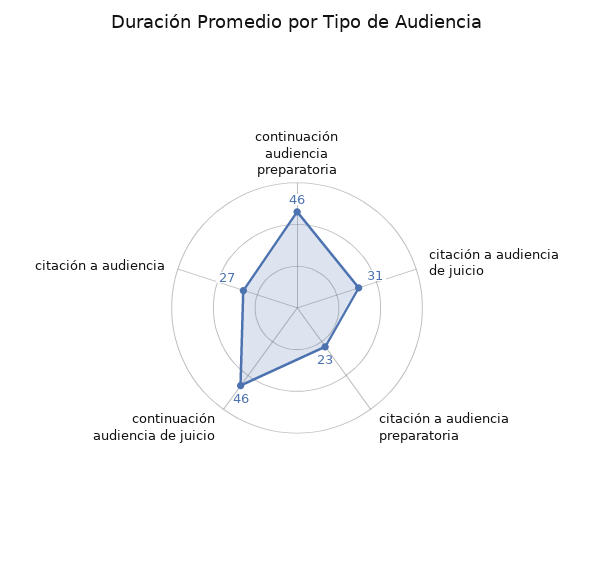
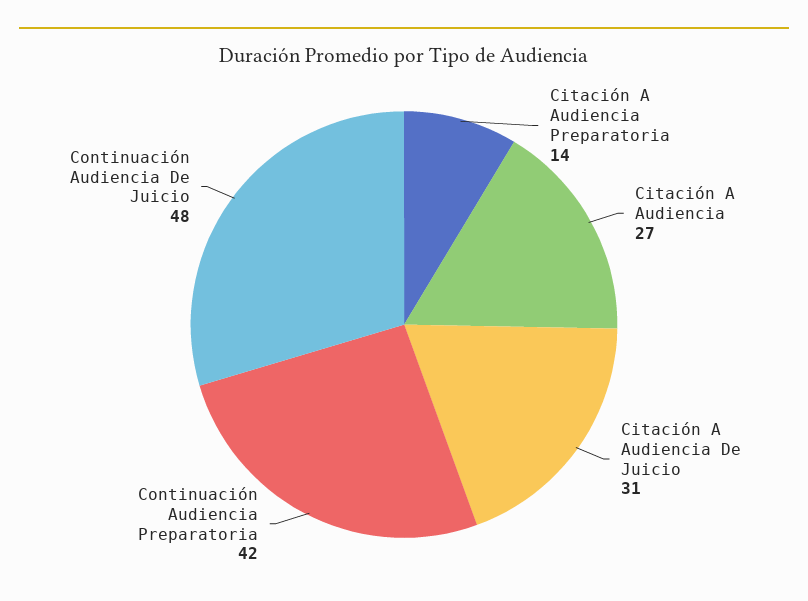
  {
-   "continuación audiencia preparatoria": 46,
+   "continuación audiencia preparatoria": 42,
    "citación a audiencia de juicio": 31,
-   "citación a audiencia preparatoria": 23,
+   "citación a audiencia preparatoria": 14,
-   "continuación audiencia de juicio": 46,
+   "continuación audiencia de juicio": 48,
    "citación a audiencia": 27
  }

